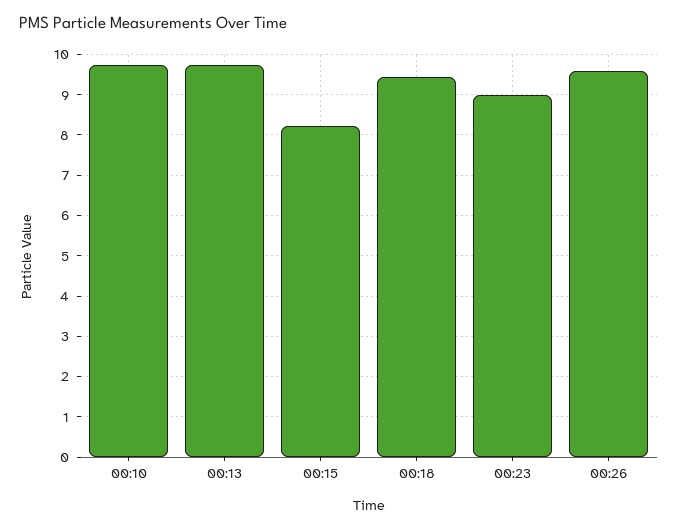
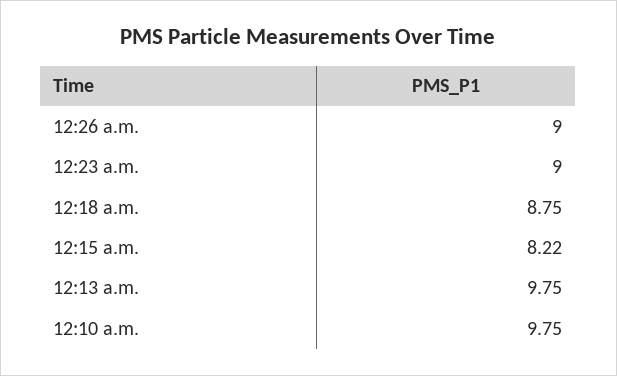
  {
    "00:10": 9.75,
    "00:13": 9.75,
    "00:15": 8.22,
-   "00:18": 9.4,
+   "00:18": 8.75,
    "00:23": 9,
-   "00:26": 9.6
+   "00:26": 9
  }

